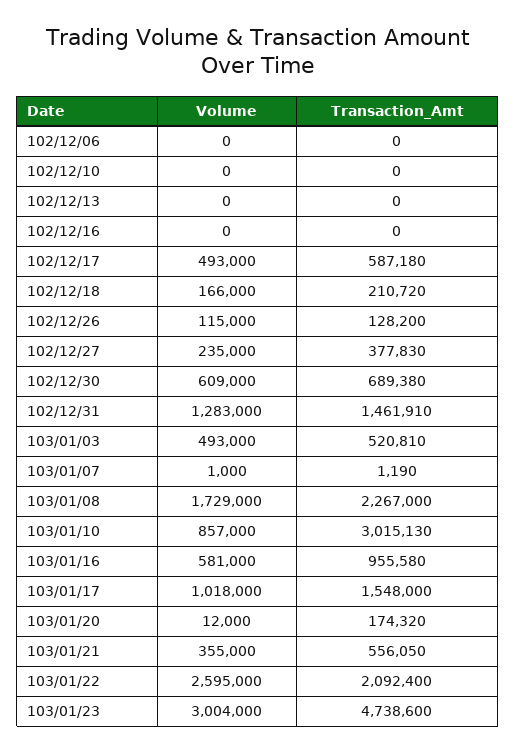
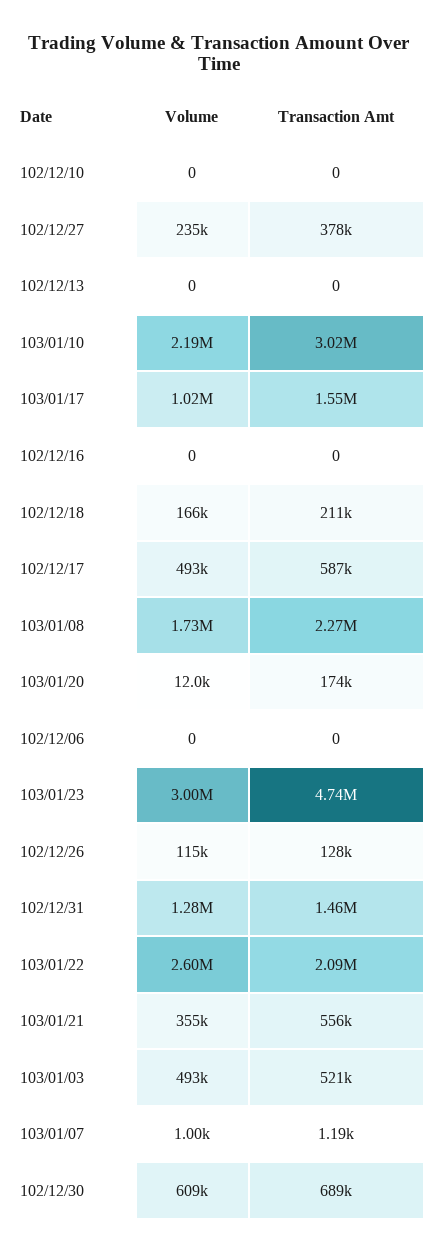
  {
    "Volume": {
      "102/12/06": 0,
      "102/12/10": 0,
      "102/12/13": 0,
      "102/12/16": 0,
      "102/12/17": 493000,
      "102/12/18": 166000,
      "102/12/26": 115000,
      "102/12/27": 235000,
      "102/12/30": 609000,
      "102/12/31": 1283000,
      "103/01/03": 493000,
      "103/01/07": 1000,
      "103/01/08": 1729000,
-     "103/01/10": 857000,
+     "103/01/10": 2190000,
-     "103/01/16": 581000,
      "103/01/17": 1018000,
      "103/01/20": 12000,
      "103/01/21": 355000,
      "103/01/22": 2595000,
      "103/01/23": 3004000
    },
    "Transaction_Amt": {
      "102/12/06": 0,
      "102/12/10": 0,
      "102/12/13": 0,
      "102/12/16": 0,
      "102/12/17": 587180,
      "102/12/18": 210720,
      "102/12/26": 128200,
      "102/12/27": 377830,
      "102/12/30": 689380,
      "102/12/31": 1461910,
      "103/01/03": 520810,
      "103/01/07": 1190,
      "103/01/08": 2267000,
      "103/01/10": 3015130,
-     "103/01/16": 955580,
      "103/01/17": 1548000,
      "103/01/20": 174320,
      "103/01/21": 556050,
      "103/01/22": 2092400,
      "103/01/23": 4738600
    }
  }

